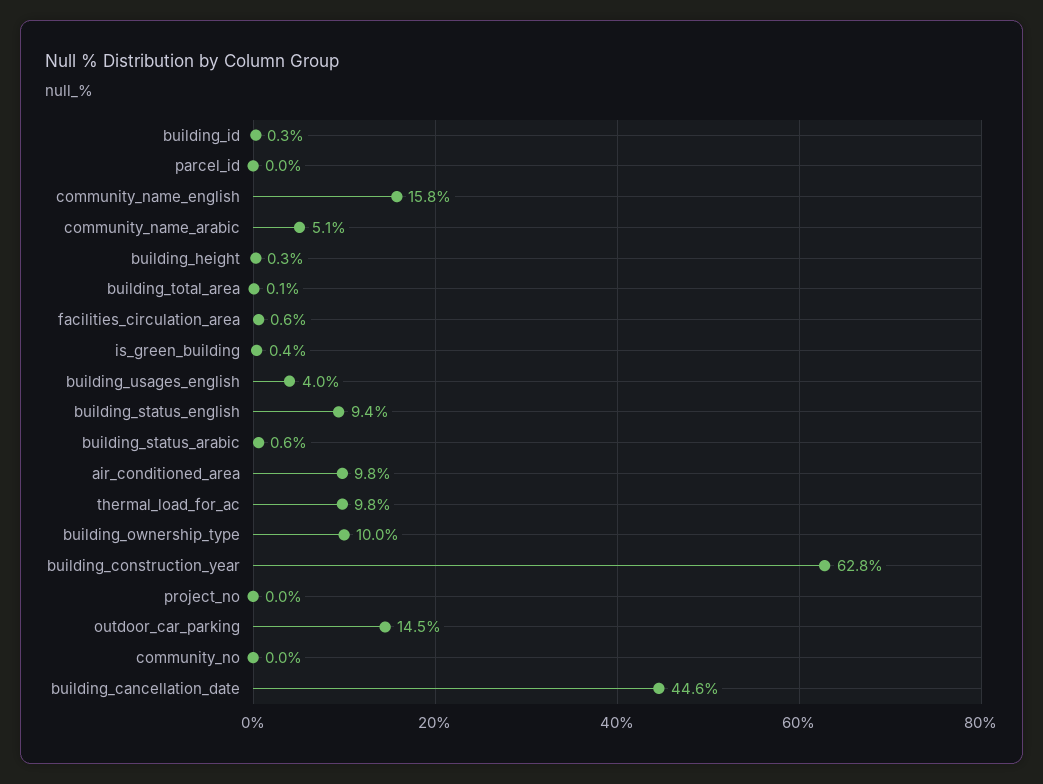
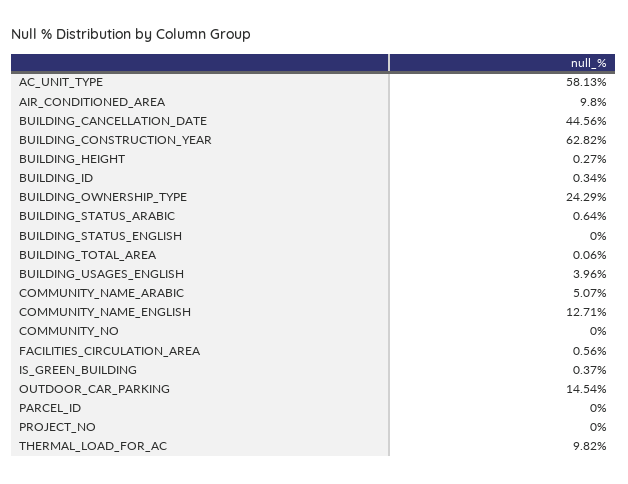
  {
    "building_id": 0.34,
    "parcel_id": 0,
-   "community_name_english": 15.8,
+   "community_name_english": 12.71,
    "community_name_arabic": 5.07,
    "building_height": 0.27,
    "building_total_area": 0.06,
    "facilities_circulation_area": 0.56,
    "is_green_building": 0.37,
    "building_usages_english": 3.96,
-   "building_status_english": 9.4,
+   "building_status_english": 0,
    "building_status_arabic": 0.64,
    "air_conditioned_area": 9.8,
    "thermal_load_for_ac": 9.82,
-   "building_ownership_type": 10,
+   "building_ownership_type": 24.29,
    "building_construction_year": 62.82,
    "project_no": 0,
    "outdoor_car_parking": 14.54,
    "community_no": 0,
-   "building_cancellation_date": 44.56
+   "building_cancellation_date": 44.56,
+   "AC_UNIT_TYPE": 58.13
  }

